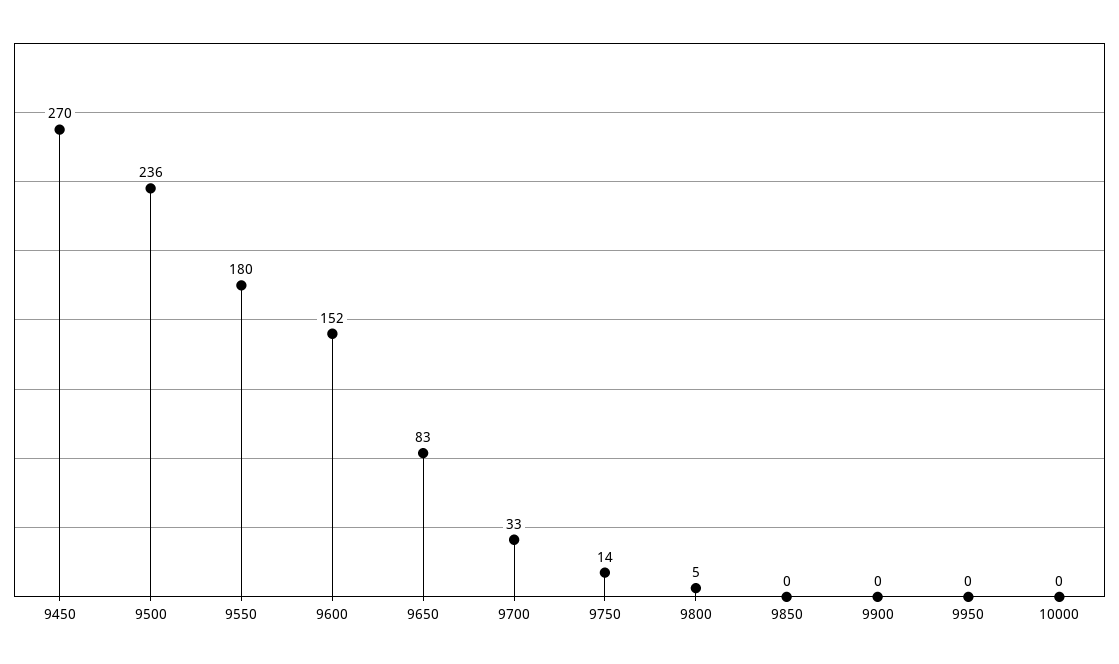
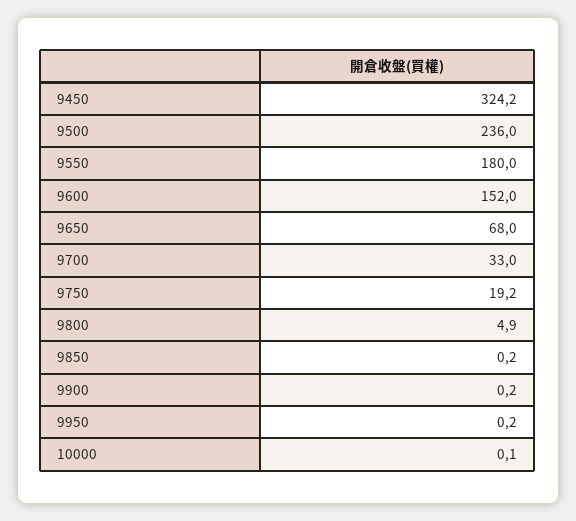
  {
-   "9450": 270,
+   "9450": 324.2,
    "9500": 236,
    "9550": 180,
    "9600": 152,
-   "9650": 83,
+   "9650": 68,
    "9700": 33,
-   "9750": 14,
+   "9750": 19.2,
    "9800": 4.9,
    "9850": 0.2,
    "9900": 0.2,
    "9950": 0.2,
    "10000": 0.1
  }

